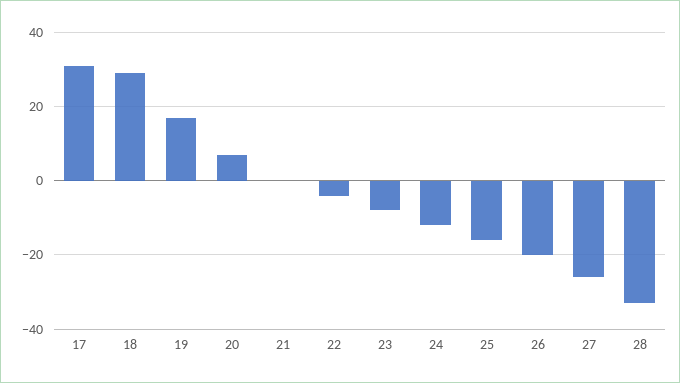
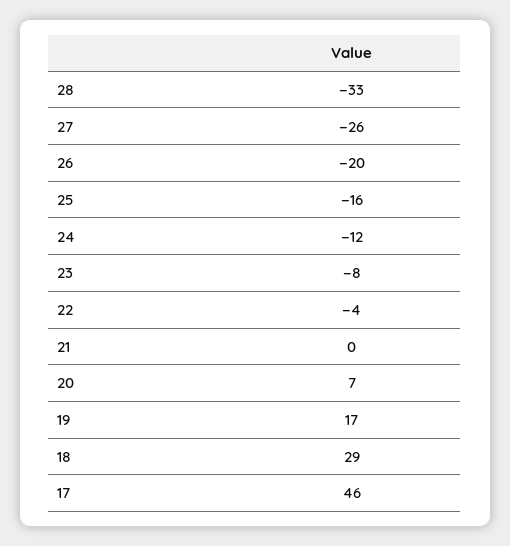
  {
-   "17": 30,
+   "17": 46,
    "18": 29,
    "19": 17,
    "20": 7,
    "21": 0,
    "22": -4,
    "23": -8,
    "24": -12,
    "25": -16,
    "26": -20,
    "27": -26,
    "28": -33
  }

